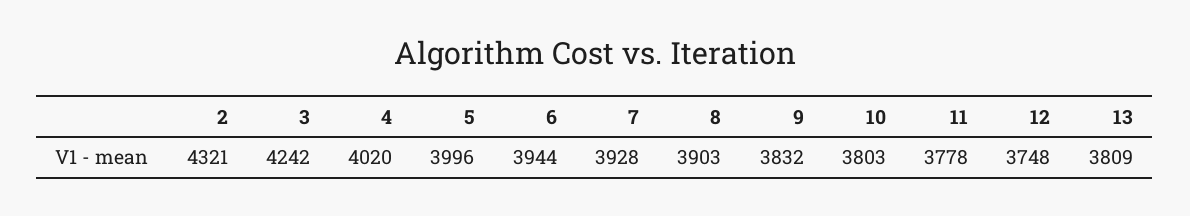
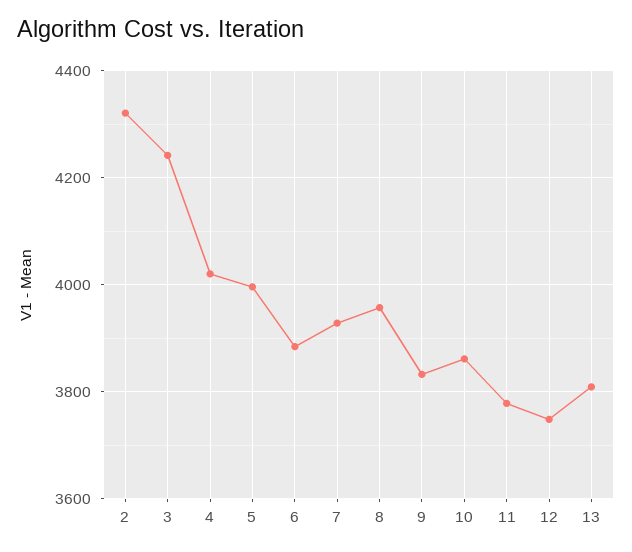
  {
    "2": 4321,
    "3": 4242,
    "4": 4020,
    "5": 3996,
-   "6": 3944,
+   "6": 3880,
    "7": 3928,
-   "8": 3903,
+   "8": 3960,
    "9": 3832,
-   "10": 3803,
+   "10": 3860,
    "11": 3778,
    "12": 3748,
    "13": 3809
  }

